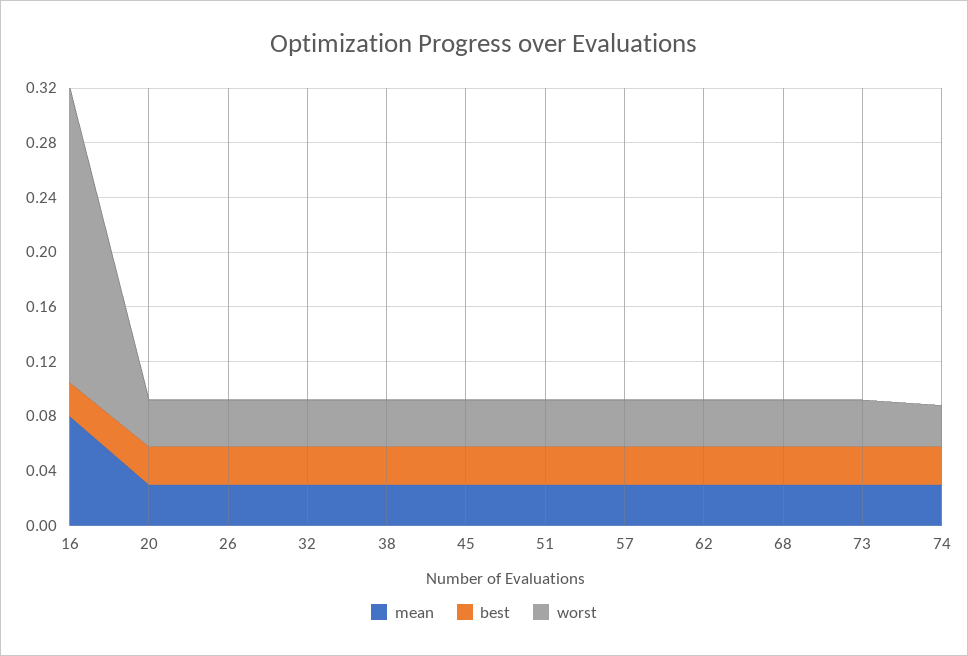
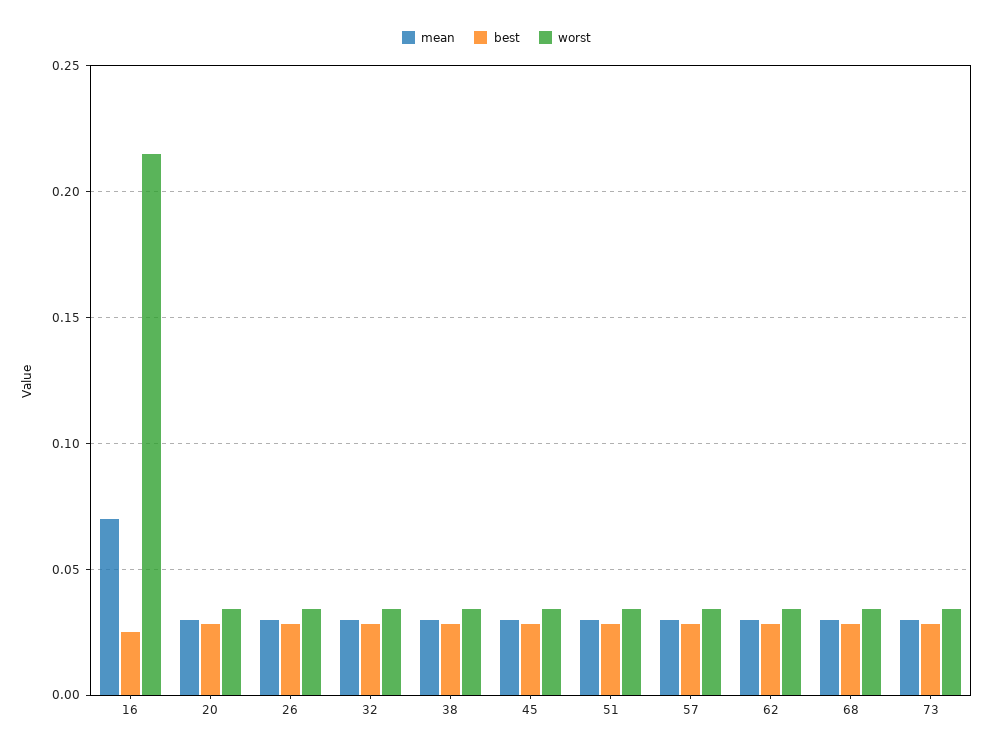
  {
    "mean": {
-     "16": 0.08,
+     "16": 0.07,
      "20": 0.03,
      "26": 0.03,
      "32": 0.03,
      "38": 0.03,
      "45": 0.03,
      "51": 0.03,
      "57": 0.03,
      "62": 0.03,
      "68": 0.03,
-     "73": 0.03,
+     "73": 0.03
-     "74": 0.03
    },
    "best": {
      "16": 0.025,
      "20": 0.03,
      "26": 0.03,
      "32": 0.03,
      "38": 0.03,
      "45": 0.03,
      "51": 0.03,
      "57": 0.03,
      "62": 0.03,
      "68": 0.03,
-     "73": 0.03,
+     "73": 0.03
-     "74": 0.03
    },
    "worst": {
      "16": 0.215,
      "20": 0.035,
      "26": 0.035,
      "32": 0.035,
      "38": 0.035,
      "45": 0.035,
      "51": 0.035,
      "57": 0.035,
      "62": 0.035,
      "68": 0.035,
-     "73": 0.035,
+     "73": 0.035
-     "74": 0.03
    }
  }

